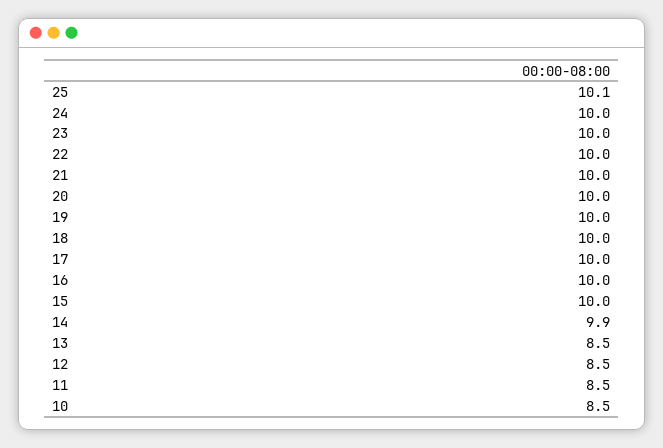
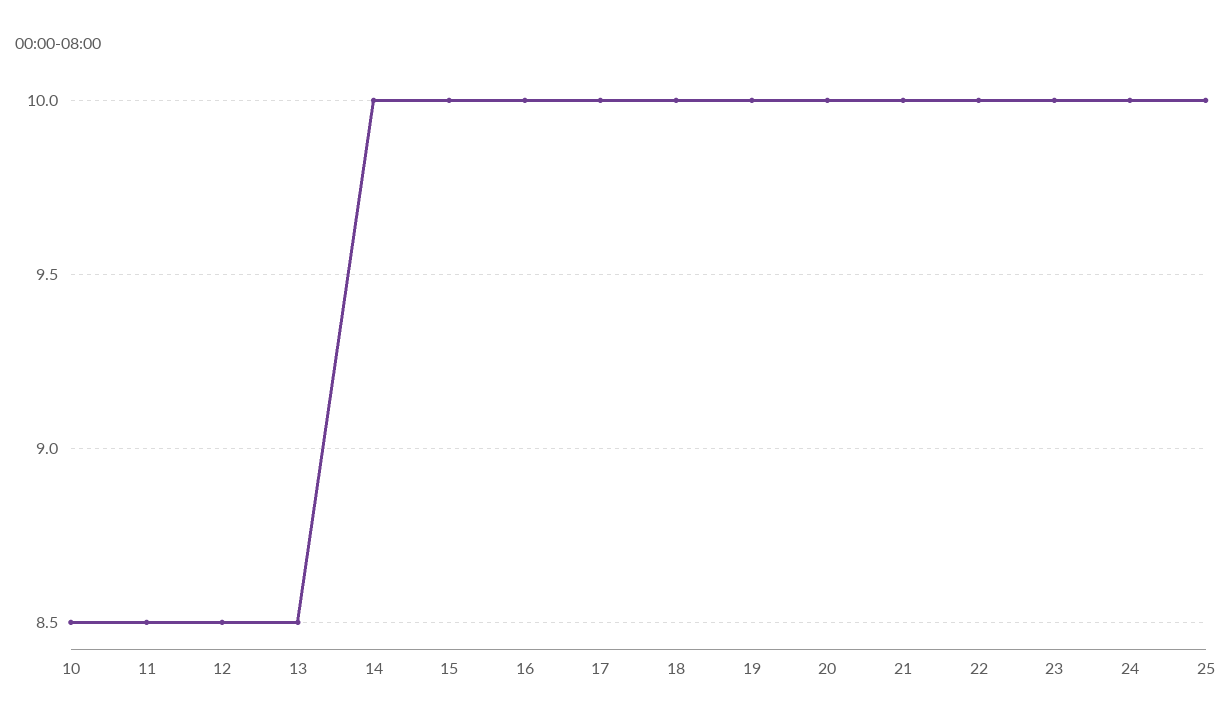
  {
-   "25": 10.1,
+   "25": 10,
    "24": 10,
    "23": 10,
    "22": 10,
    "21": 10,
    "20": 10,
    "19": 10,
    "18": 10,
    "17": 10,
    "16": 10,
    "15": 10,
-   "14": 9.9,
+   "14": 10,
    "13": 8.5,
    "12": 8.5,
    "11": 8.5,
    "10": 8.5
  }

